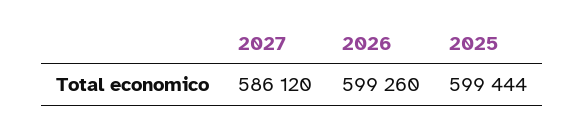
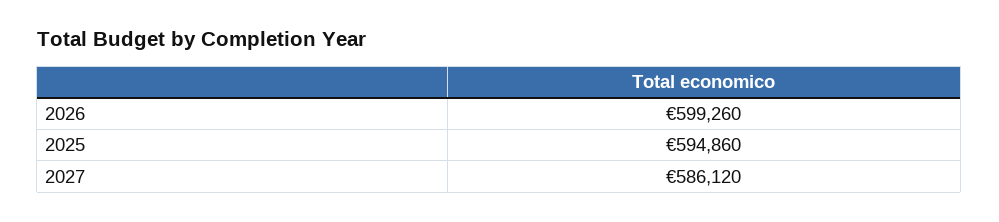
  {
    "2027": 586120,
    "2026": 599260,
-   "2025": 599444
+   "2025": 594860
  }

